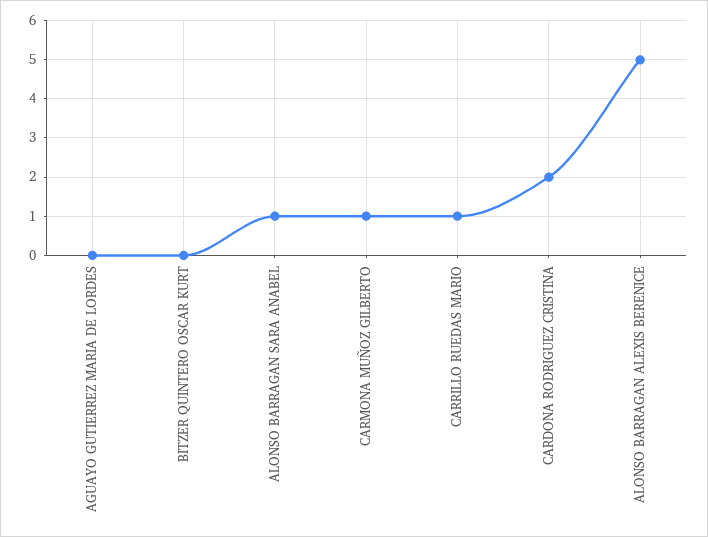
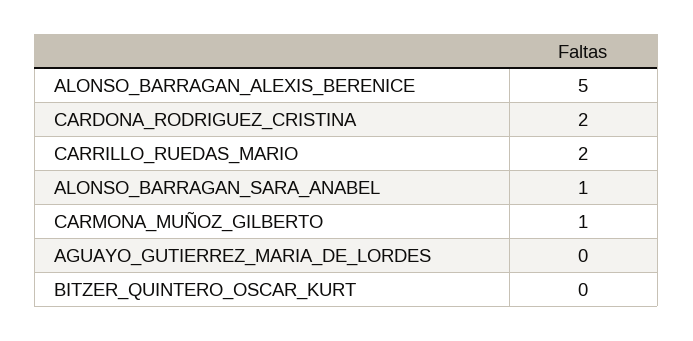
  {
    "AGUAYO GUTIERREZ MARIA DE LORDES": 0,
    "BITZER QUINTERO OSCAR KURT": 0,
    "ALONSO BARRAGAN SARA ANABEL": 1,
    "CARMONA MUÑOZ GILBERTO": 1,
-   "CARRILLO RUEDAS MARIO": 1,
+   "CARRILLO RUEDAS MARIO": 2,
    "CARDONA RODRIGUEZ CRISTINA": 2,
    "ALONSO BARRAGAN ALEXIS BERENICE": 5
  }

